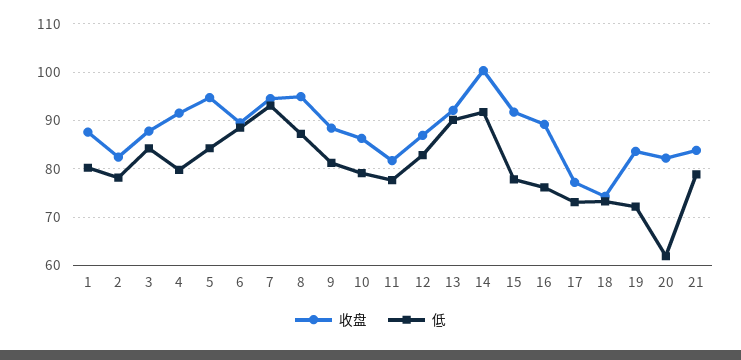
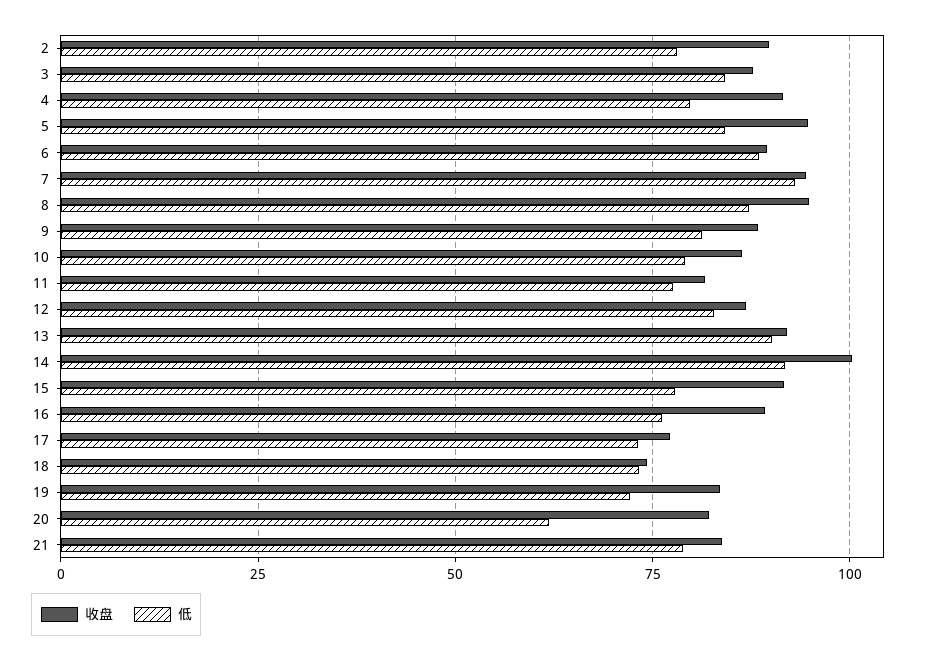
  {
    "收盘": {
-     "1": 88,
-     "2": 82,
+     "2": 90,
      "3": 88,
      "4": 92,
      "5": 94,
      "6": 90,
      "7": 94,
      "8": 94,
      "9": 88,
      "10": 86,
      "11": 82,
      "12": 86,
      "13": 92,
      "14": 100,
      "15": 92,
      "16": 90,
      "17": 78,
      "18": 74,
      "19": 84,
      "20": 82,
      "21": 84
    },
    "低": {
-     "1": 80,
      "2": 78,
      "3": 84,
      "4": 80,
      "5": 84,
      "6": 88,
      "7": 94,
      "8": 88,
      "9": 82,
      "10": 80,
      "11": 78,
      "12": 82,
      "13": 90,
      "14": 92,
      "15": 78,
      "16": 76,
      "17": 74,
      "18": 74,
      "19": 72,
      "20": 62,
      "21": 78
    }
  }

